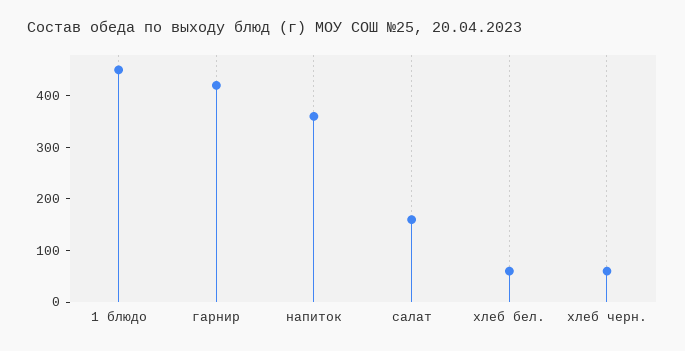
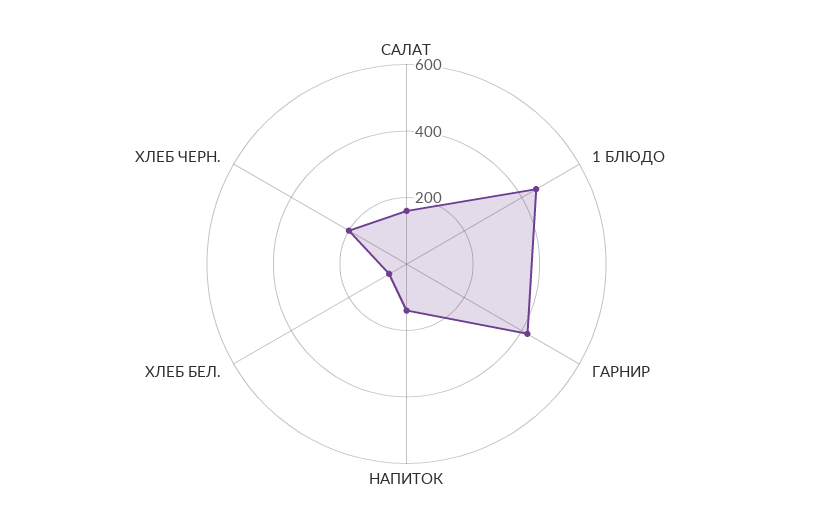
  {
    "1 блюдо": 460,
    "гарнир": 420,
-   "напиток": 360,
+   "напиток": 150,
    "салат": 160,
    "хлеб бел.": 60,
-   "хлеб черн.": 60
+   "хлеб черн.": 200
  }

